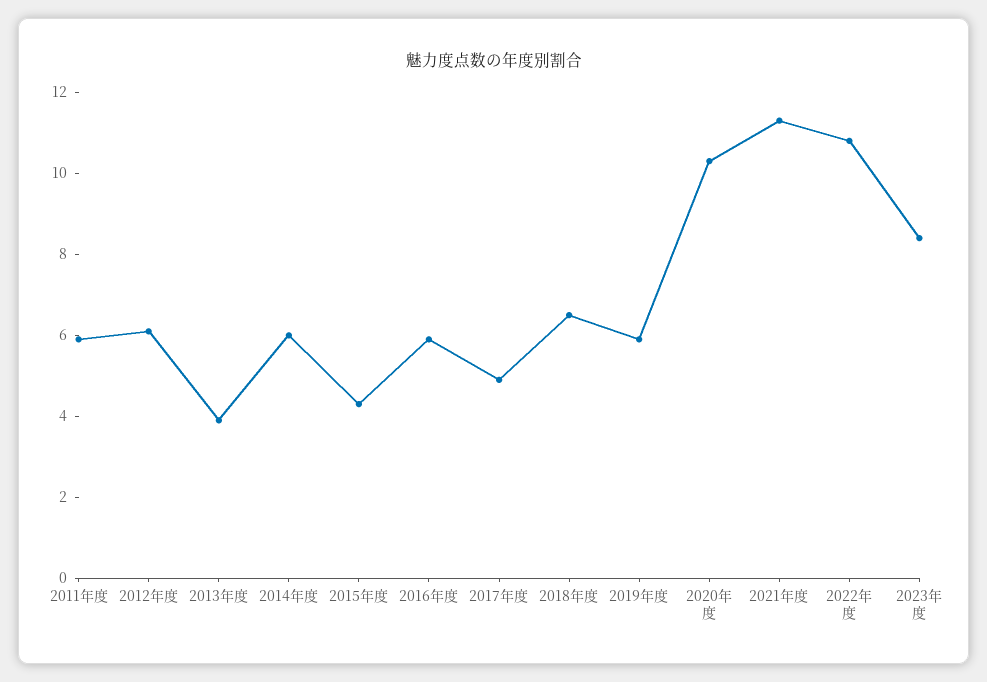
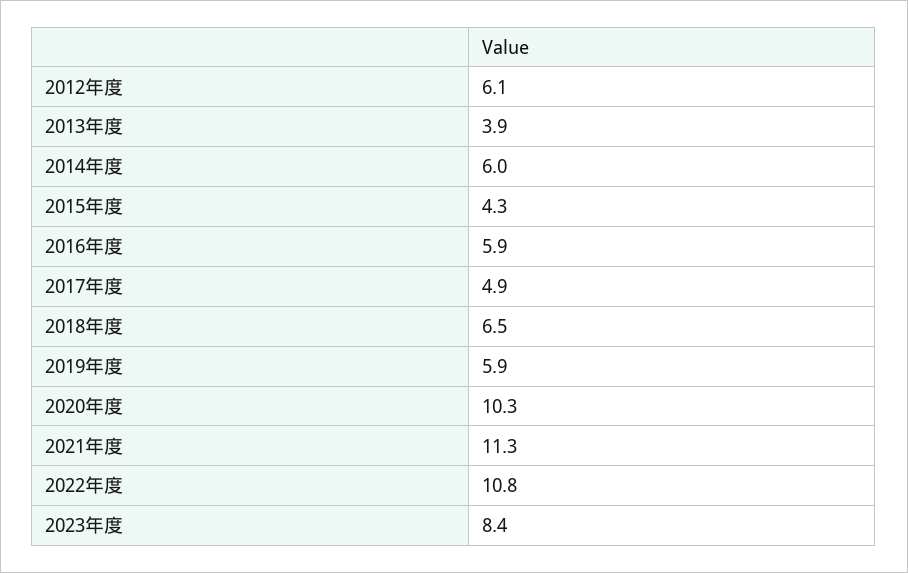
  {
-   "2011年度": 6,
    "2012年度": 6.1,
    "2013年度": 3.9,
    "2014年度": 6,
    "2015年度": 4.3,
    "2016年度": 5.9,
    "2017年度": 4.9,
    "2018年度": 6.5,
    "2019年度": 5.9,
    "2020年度": 10.3,
    "2021年度": 11.3,
    "2022年度": 10.8,
    "2023年度": 8.4
  }

